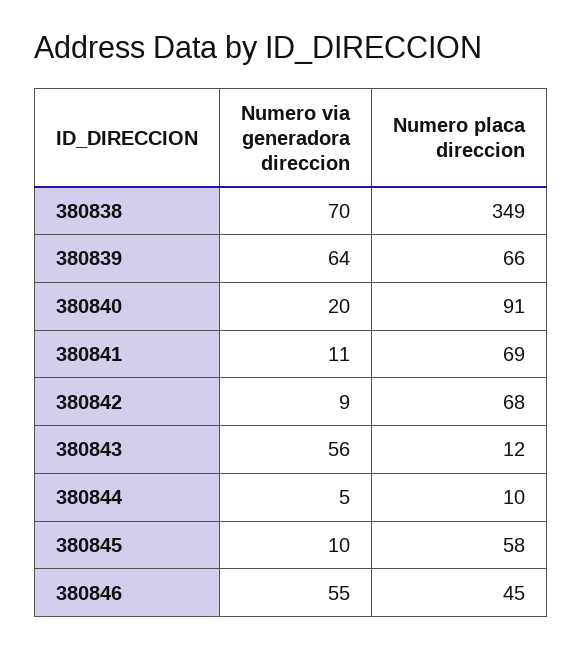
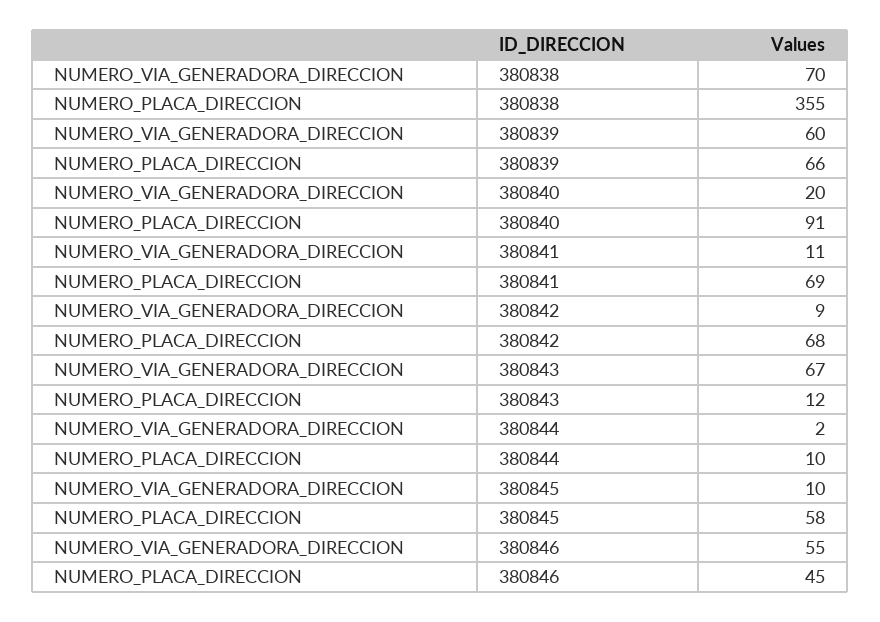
  {
    "Numero via generadora direccion": {
      "380838": 70,
-     "380839": 64,
+     "380839": 60,
      "380840": 20,
      "380841": 11,
      "380842": 9,
-     "380843": 56,
+     "380843": 67,
-     "380844": 5,
+     "380844": 2,
      "380845": 10,
      "380846": 55
    },
    "Numero placa direccion": {
-     "380838": 349,
+     "380838": 355,
      "380839": 66,
      "380840": 91,
      "380841": 69,
      "380842": 68,
      "380843": 12,
      "380844": 10,
      "380845": 58,
      "380846": 45
    }
  }

